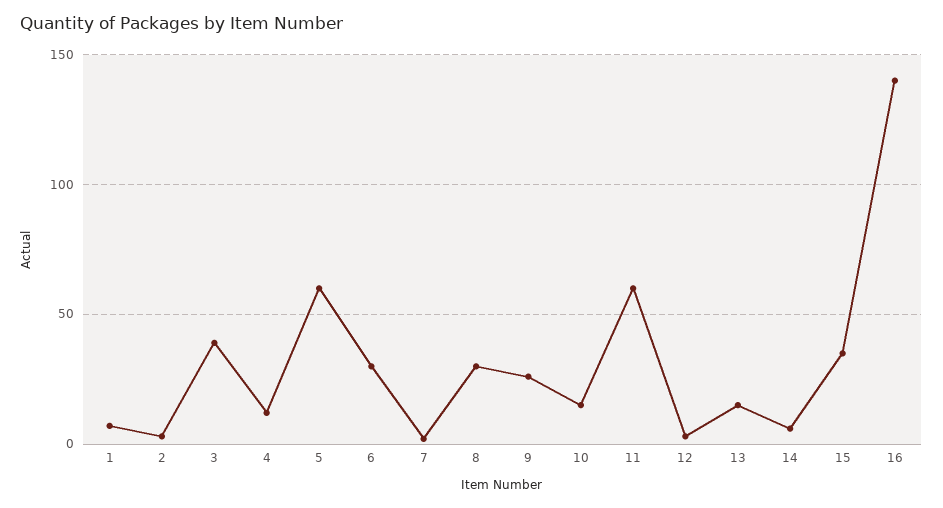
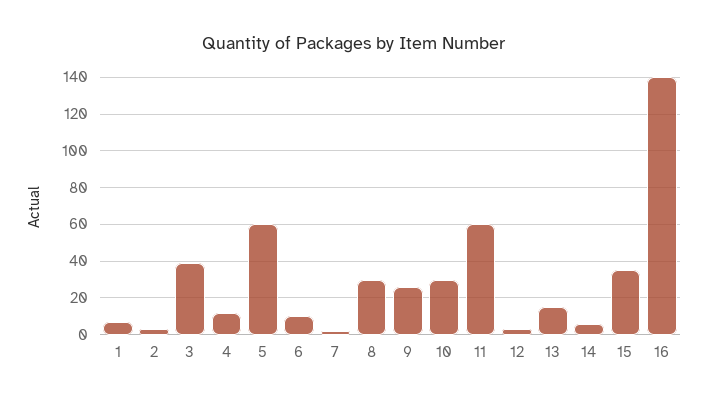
  {
    "1": 5,
    "2": 5,
    "3": 40,
    "4": 10,
    "5": 60,
-   "6": 30,
+   "6": 10,
    "7": 0,
    "8": 30,
    "9": 25,
-   "10": 15,
+   "10": 30,
    "11": 60,
    "12": 5,
    "13": 15,
    "14": 5,
    "15": 35,
    "16": 140
  }

